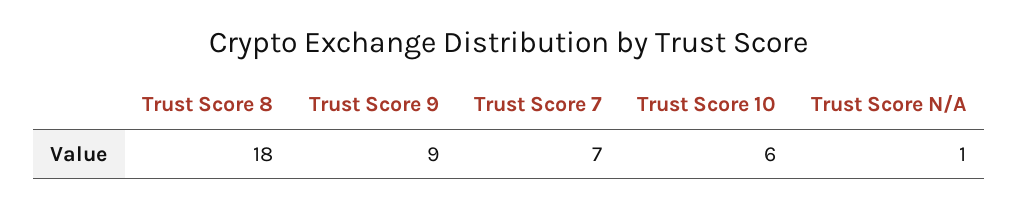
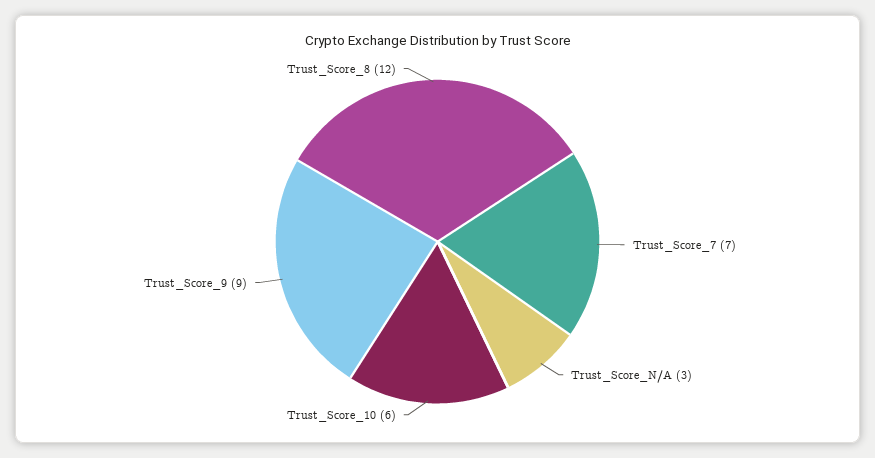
  {
-   "Trust Score 8": 18,
+   "Trust Score 8": 12,
    "Trust Score 9": 9,
    "Trust Score 7": 7,
    "Trust Score 10": 6,
-   "Trust Score N/A": 1
+   "Trust Score N/A": 3
  }

